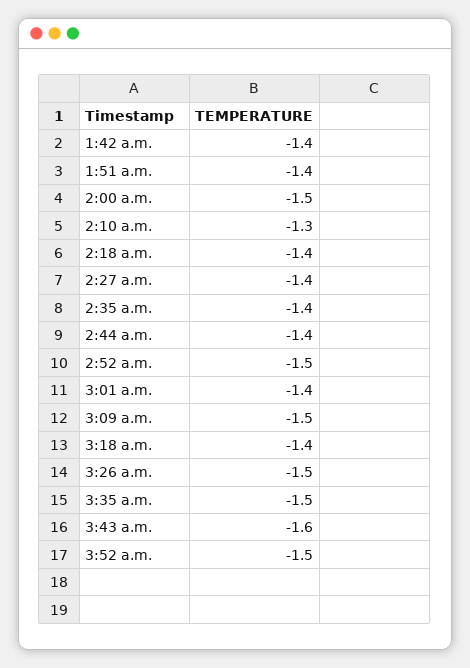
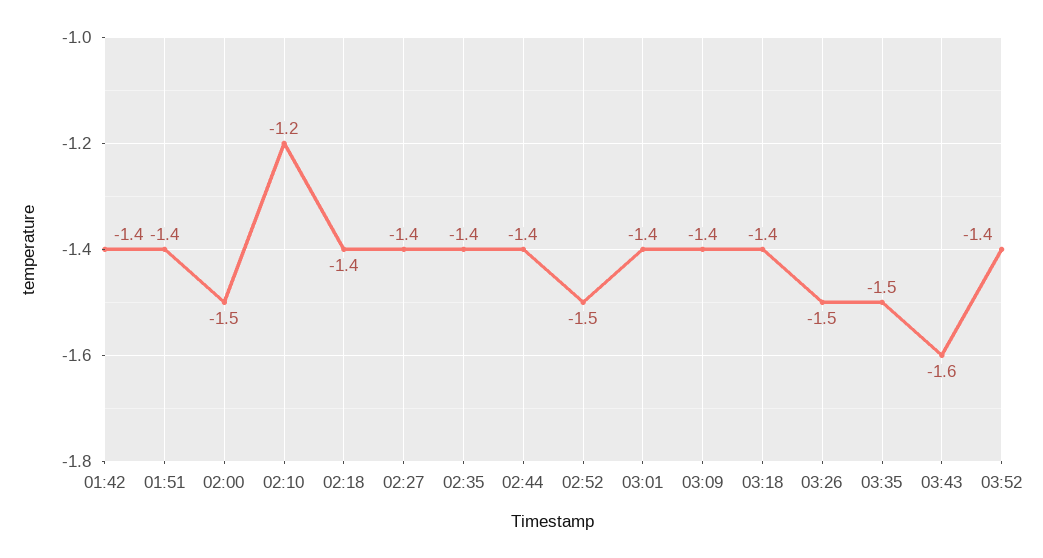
  {
    "1:42 a.m.": -1.4,
    "1:51 a.m.": -1.4,
    "2:00 a.m.": -1.5,
-   "2:10 a.m.": -1.3,
+   "2:10 a.m.": -1.2,
    "2:18 a.m.": -1.4,
    "2:27 a.m.": -1.4,
    "2:35 a.m.": -1.4,
    "2:44 a.m.": -1.4,
    "2:52 a.m.": -1.5,
    "3:01 a.m.": -1.4,
-   "3:09 a.m.": -1.5,
+   "3:09 a.m.": -1.4,
    "3:18 a.m.": -1.4,
    "3:26 a.m.": -1.5,
    "3:35 a.m.": -1.5,
    "3:43 a.m.": -1.6,
-   "3:52 a.m.": -1.5
+   "3:52 a.m.": -1.4
  }

